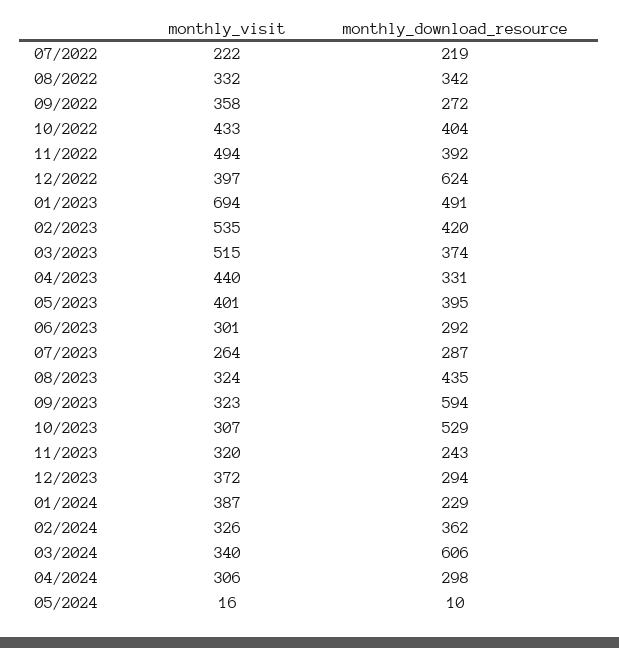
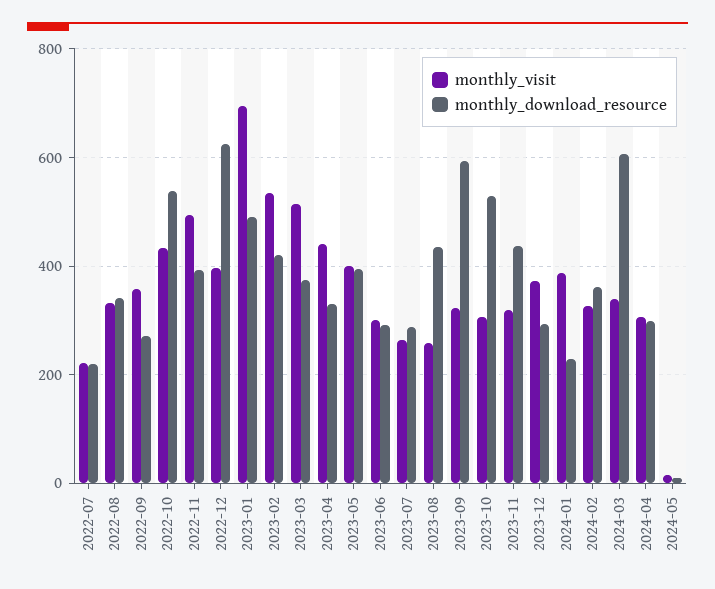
  {
    "monthly_visit": {
      "07/2022": 222,
      "08/2022": 332,
      "09/2022": 358,
      "10/2022": 433,
      "11/2022": 494,
      "12/2022": 397,
      "01/2023": 694,
      "02/2023": 535,
      "03/2023": 515,
      "04/2023": 440,
      "05/2023": 401,
      "06/2023": 301,
      "07/2023": 264,
-     "08/2023": 324,
+     "08/2023": 260,
      "09/2023": 323,
      "10/2023": 307,
      "11/2023": 320,
      "12/2023": 372,
      "01/2024": 387,
      "02/2024": 326,
      "03/2024": 340,
      "04/2024": 306,
      "05/2024": 16
    },
    "monthly_download_resource": {
      "07/2022": 219,
      "08/2022": 342,
      "09/2022": 272,
-     "10/2022": 404,
+     "10/2022": 540,
      "11/2022": 392,
      "12/2022": 624,
      "01/2023": 491,
      "02/2023": 420,
      "03/2023": 374,
      "04/2023": 331,
      "05/2023": 395,
      "06/2023": 292,
      "07/2023": 287,
      "08/2023": 435,
      "09/2023": 594,
      "10/2023": 529,
-     "11/2023": 243,
+     "11/2023": 440,
      "12/2023": 294,
      "01/2024": 229,
      "02/2024": 362,
      "03/2024": 606,
      "04/2024": 298,
      "05/2024": 10
    }
  }

